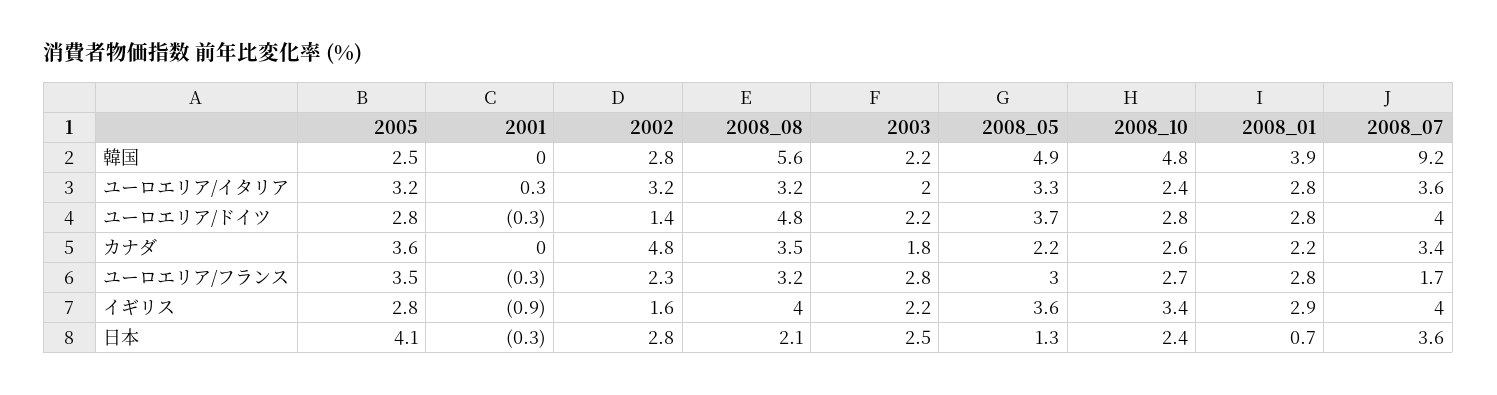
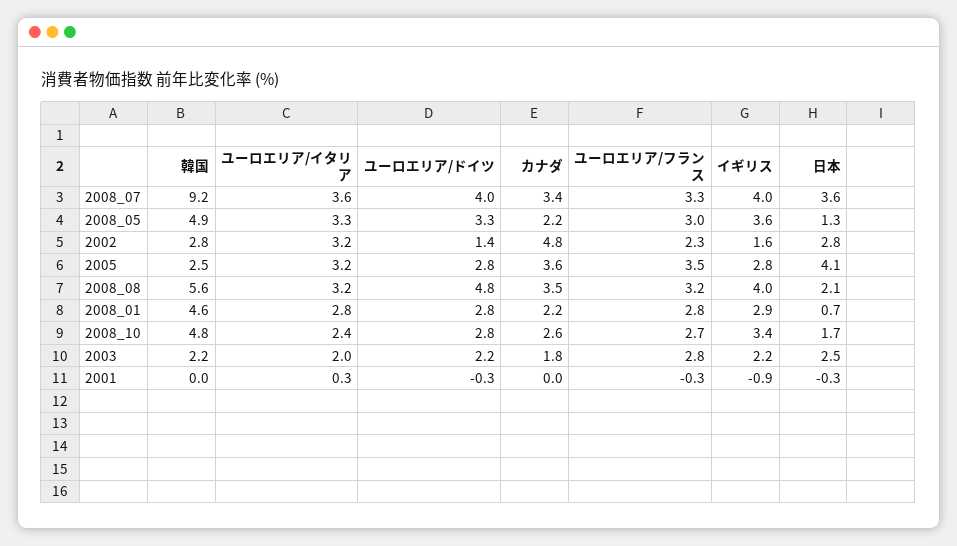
  {
    "2005": {
      "韓国": 2.5,
      "ユーロエリア/イタリア": 3.2,
      "ユーロエリア/ドイツ": 2.8,
      "カナダ": 3.6,
      "ユーロエリア/フランス": 3.5,
      "イギリス": 2.8,
      "日本": 4.1
    },
    "2001": {
      "韓国": 0,
      "ユーロエリア/イタリア": 0.3,
      "ユーロエリア/ドイツ": -0.3,
      "カナダ": 0,
      "ユーロエリア/フランス": -0.3,
      "イギリス": -0.9,
      "日本": -0.3
    },
    "2002": {
      "韓国": 2.8,
      "ユーロエリア/イタリア": 3.2,
      "ユーロエリア/ドイツ": 1.4,
      "カナダ": 4.8,
      "ユーロエリア/フランス": 2.3,
      "イギリス": 1.6,
      "日本": 2.8
    },
    "2008_08": {
      "韓国": 5.6,
      "ユーロエリア/イタリア": 3.2,
      "ユーロエリア/ドイツ": 4.8,
      "カナダ": 3.5,
      "ユーロエリア/フランス": 3.2,
      "イギリス": 4,
      "日本": 2.1
    },
    "2003": {
      "韓国": 2.2,
      "ユーロエリア/イタリア": 2,
      "ユーロエリア/ドイツ": 2.2,
      "カナダ": 1.8,
      "ユーロエリア/フランス": 2.8,
      "イギリス": 2.2,
      "日本": 2.5
    },
    "2008_05": {
      "韓国": 4.9,
      "ユーロエリア/イタリア": 3.3,
-     "ユーロエリア/ドイツ": 3.7,
+     "ユーロエリア/ドイツ": 3.3,
      "カナダ": 2.2,
      "ユーロエリア/フランス": 3,
      "イギリス": 3.6,
      "日本": 1.3
    },
    "2008_10": {
      "韓国": 4.8,
      "ユーロエリア/イタリア": 2.4,
      "ユーロエリア/ドイツ": 2.8,
      "カナダ": 2.6,
      "ユーロエリア/フランス": 2.7,
      "イギリス": 3.4,
-     "日本": 2.4
+     "日本": 1.7
    },
    "2008_01": {
-     "韓国": 3.9,
+     "韓国": 4.6,
      "ユーロエリア/イタリア": 2.8,
      "ユーロエリア/ドイツ": 2.8,
      "カナダ": 2.2,
      "ユーロエリア/フランス": 2.8,
      "イギリス": 2.9,
      "日本": 0.7
    },
    "2008_07": {
      "韓国": 9.2,
      "ユーロエリア/イタリア": 3.6,
      "ユーロエリア/ドイツ": 4,
      "カナダ": 3.4,
-     "ユーロエリア/フランス": 1.7,
+     "ユーロエリア/フランス": 3.3,
      "イギリス": 4,
      "日本": 3.6
    }
  }

